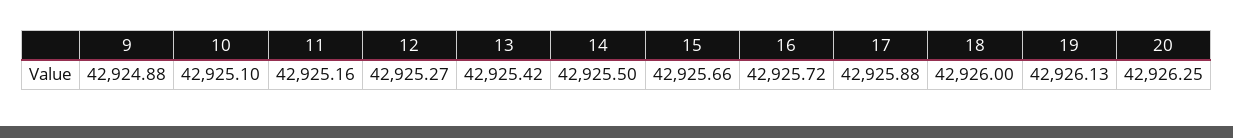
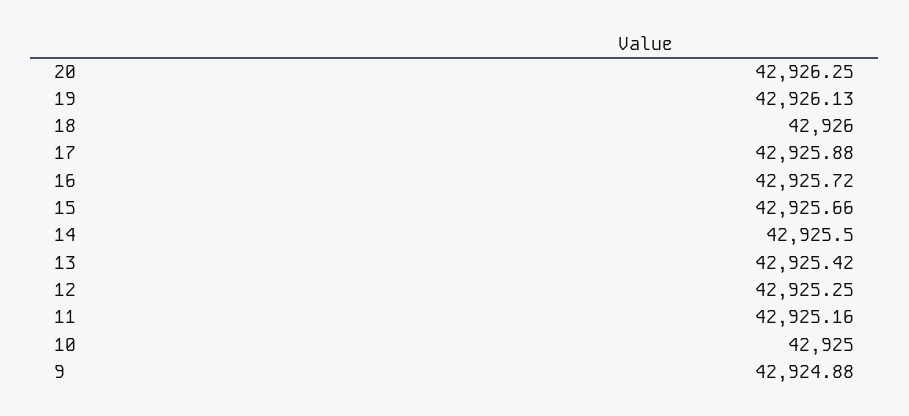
  {
    "9": 42924.88,
-   "10": 42925.1,
+   "10": 42925,
    "11": 42925.16,
-   "12": 42925.27,
+   "12": 42925.25,
    "13": 42925.42,
    "14": 42925.5,
    "15": 42925.66,
    "16": 42925.72,
    "17": 42925.88,
    "18": 42926,
    "19": 42926.13,
    "20": 42926.25
  }

